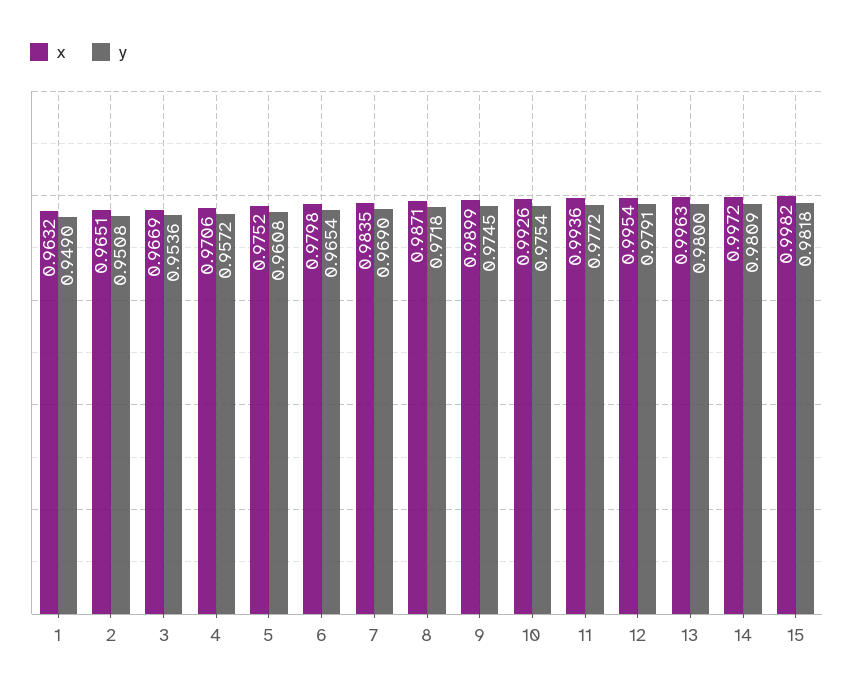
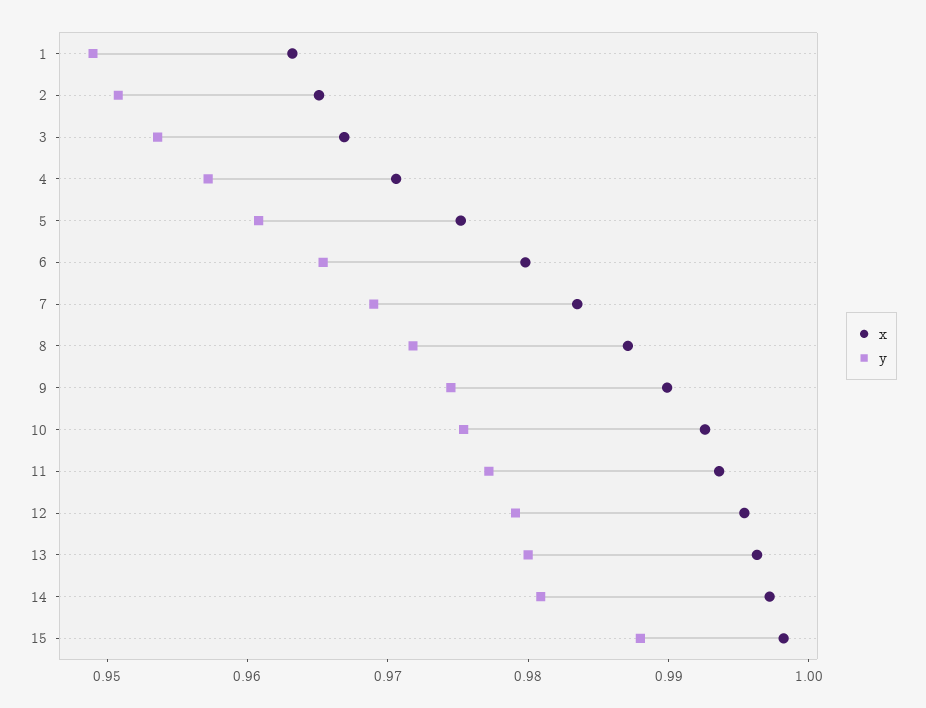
  {
    "x": {
      "1": 0.9632,
      "2": 0.9651,
      "3": 0.9669,
      "4": 0.9706,
      "5": 0.9752,
      "6": 0.9798,
      "7": 0.9835,
      "8": 0.9871,
      "9": 0.9899,
      "10": 0.9926,
      "11": 0.9936,
      "12": 0.9954,
      "13": 0.9963,
      "14": 0.9972,
      "15": 0.9982
    },
    "y": {
      "1": 0.949,
      "2": 0.9508,
      "3": 0.9536,
      "4": 0.9572,
      "5": 0.9608,
      "6": 0.9654,
      "7": 0.969,
      "8": 0.9718,
      "9": 0.9745,
      "10": 0.9754,
      "11": 0.9772,
      "12": 0.9791,
      "13": 0.98,
      "14": 0.9809,
-     "15": 0.9818
+     "15": 0.988
    }
  }

